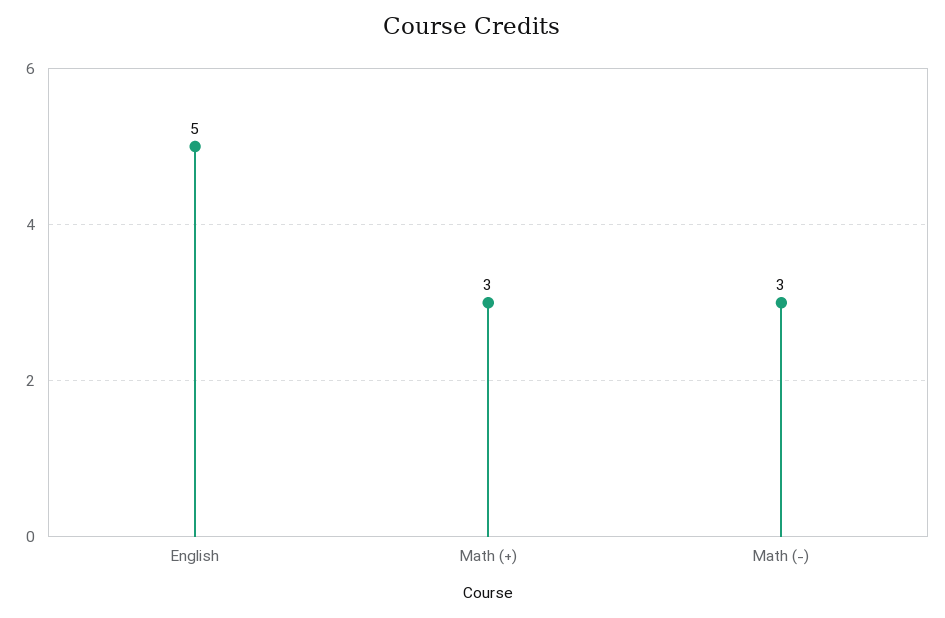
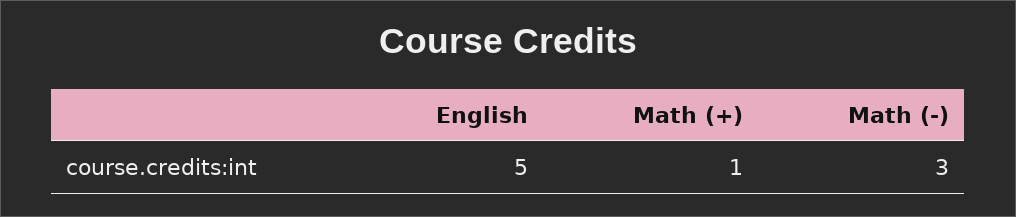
  {
    "English": 5,
-   "Math (+)": 3,
+   "Math (+)": 1,
    "Math (-)": 3
  }

